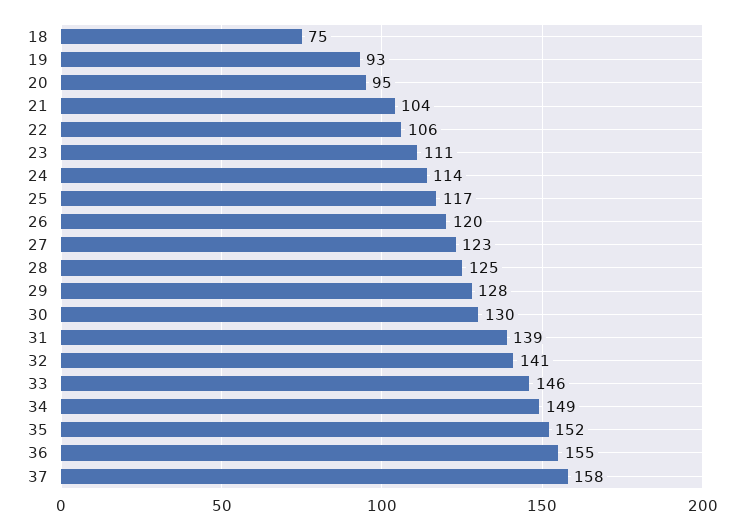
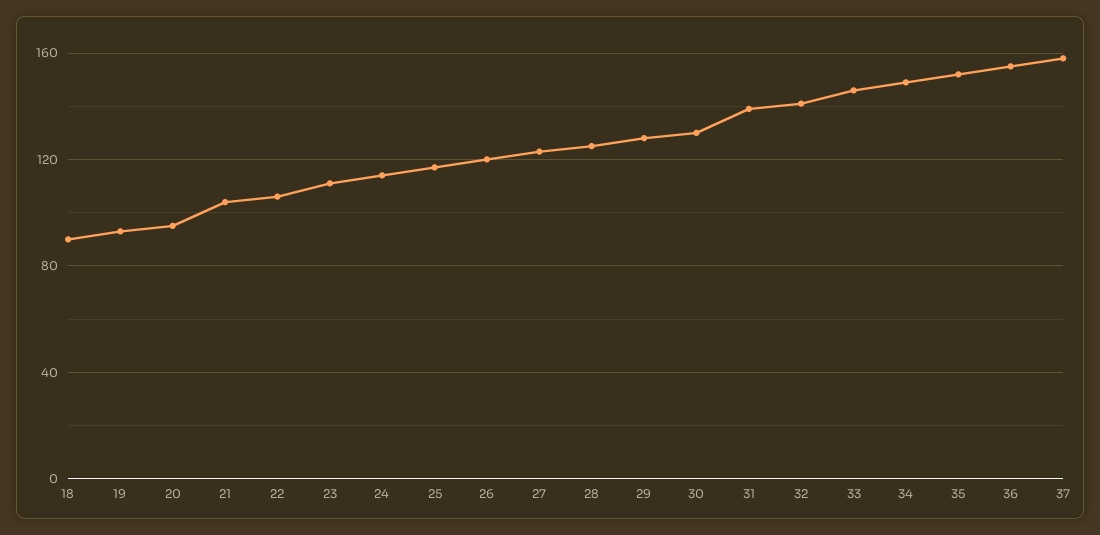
  {
-   "18": 75,
+   "18": 90,
    "19": 93,
    "20": 95,
    "21": 104,
    "22": 106,
    "23": 111,
    "24": 114,
    "25": 117,
    "26": 120,
    "27": 123,
    "28": 125,
    "29": 128,
    "30": 130,
    "31": 139,
    "32": 141,
    "33": 146,
    "34": 149,
    "35": 152,
    "36": 155,
    "37": 158
  }

